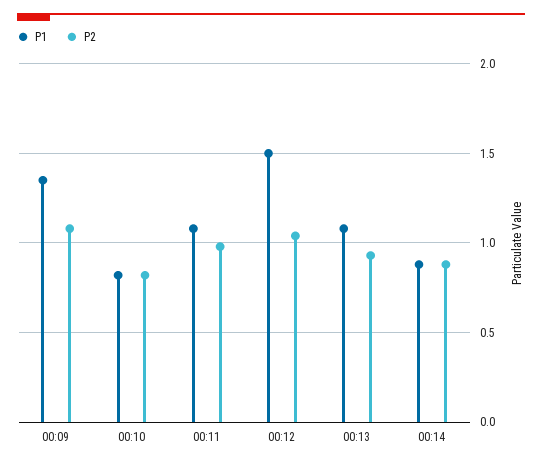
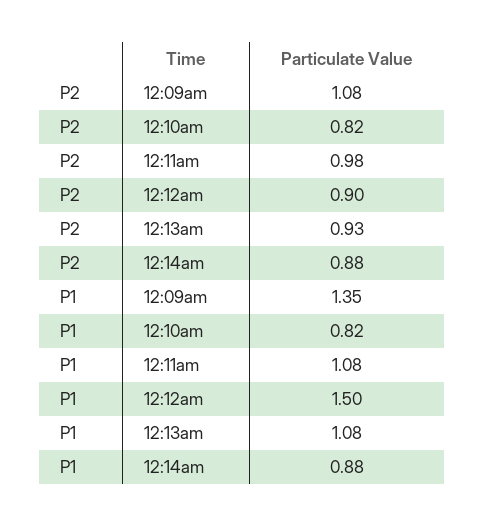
  {
    "P1": {
      "00:09": 1.35,
      "00:10": 0.82,
      "00:11": 1.08,
      "00:12": 1.5,
      "00:13": 1.08,
      "00:14": 0.88
    },
    "P2": {
      "00:09": 1.08,
      "00:10": 0.82,
      "00:11": 0.98,
-     "00:12": 1.05,
+     "00:12": 0.9,
      "00:13": 0.93,
      "00:14": 0.88
    }
  }

